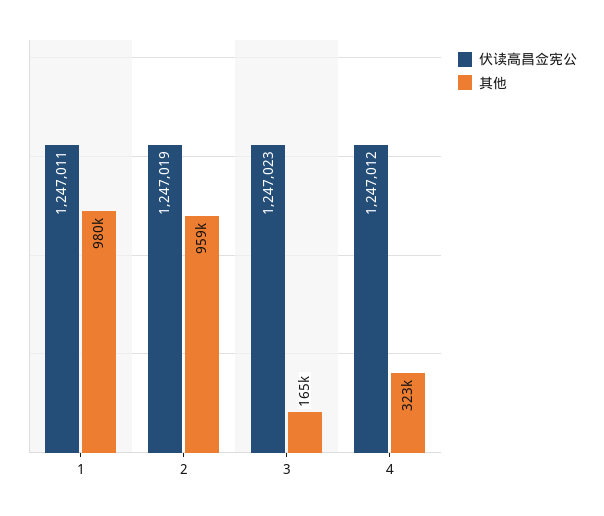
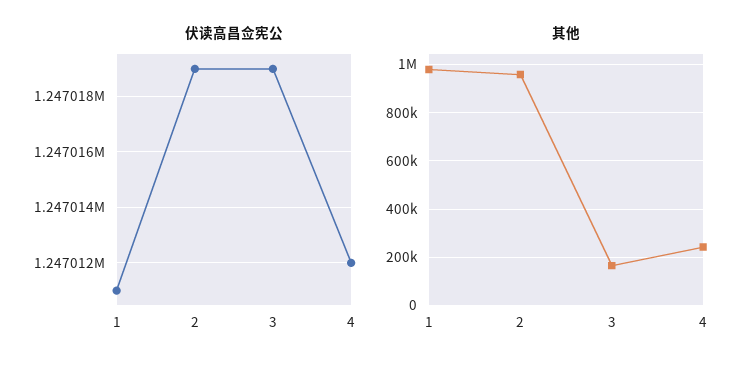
  {
    "伏读高昌佥宪公": {
      "1": 1247011,
      "2": 1247019,
-     "3": 1247023,
+     "3": 1247019,
      "4": 1247012
    },
    "其他": {
      "1": 980000,
      "2": 959000,
      "3": 165000,
-     "4": 323000
+     "4": 250000
    }
  }

